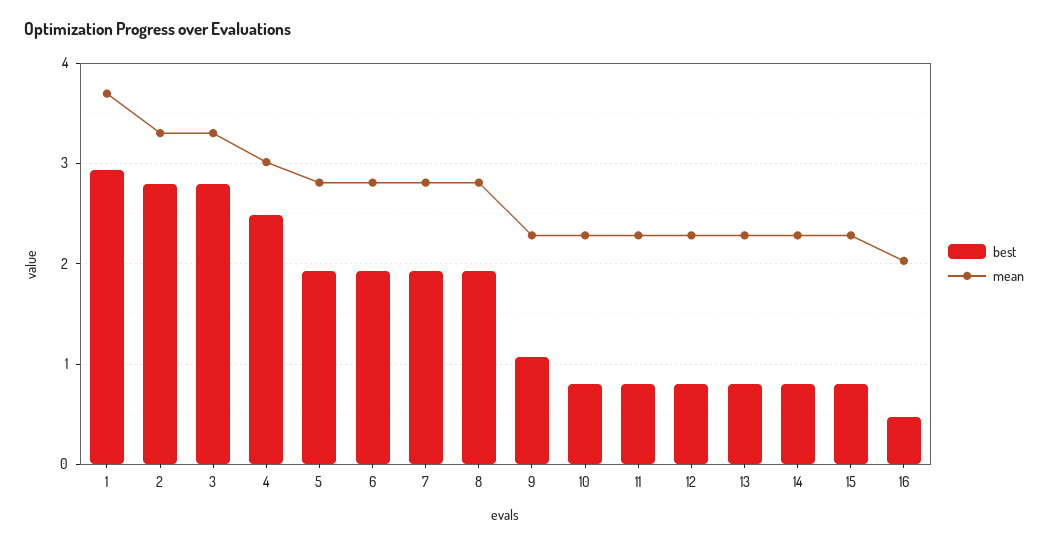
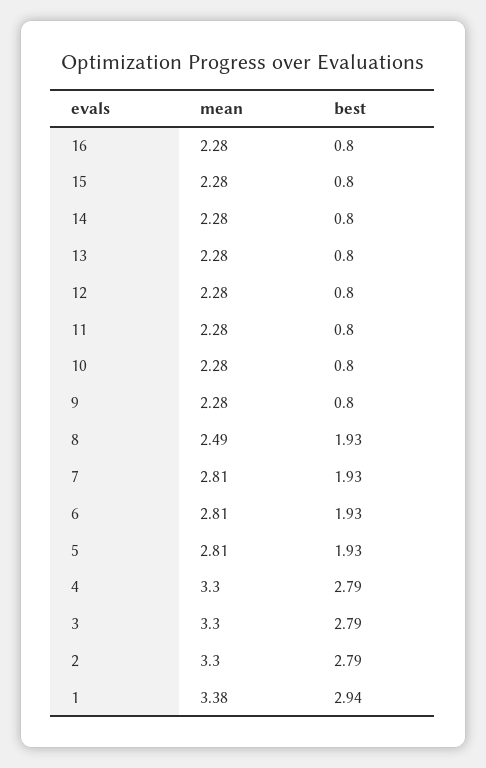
  {
    "best": {
      "1": 2.94,
      "2": 2.79,
      "3": 2.79,
-     "4": 2.5,
+     "4": 2.79,
      "5": 1.93,
      "6": 1.93,
      "7": 1.93,
      "8": 1.93,
-     "9": 1.1,
+     "9": 0.8,
      "10": 0.8,
      "11": 0.8,
      "12": 0.8,
      "13": 0.8,
      "14": 0.8,
      "15": 0.8,
-     "16": 0.5
+     "16": 0.8
    },
    "mean": {
-     "1": 3.7,
+     "1": 3.38,
      "2": 3.3,
      "3": 3.3,
-     "4": 3,
+     "4": 3.3,
      "5": 2.81,
      "6": 2.81,
      "7": 2.81,
-     "8": 2.8,
+     "8": 2.49,
      "9": 2.28,
      "10": 2.28,
      "11": 2.28,
      "12": 2.28,
      "13": 2.28,
      "14": 2.28,
      "15": 2.28,
-     "16": 2
+     "16": 2.28
    }
  }

